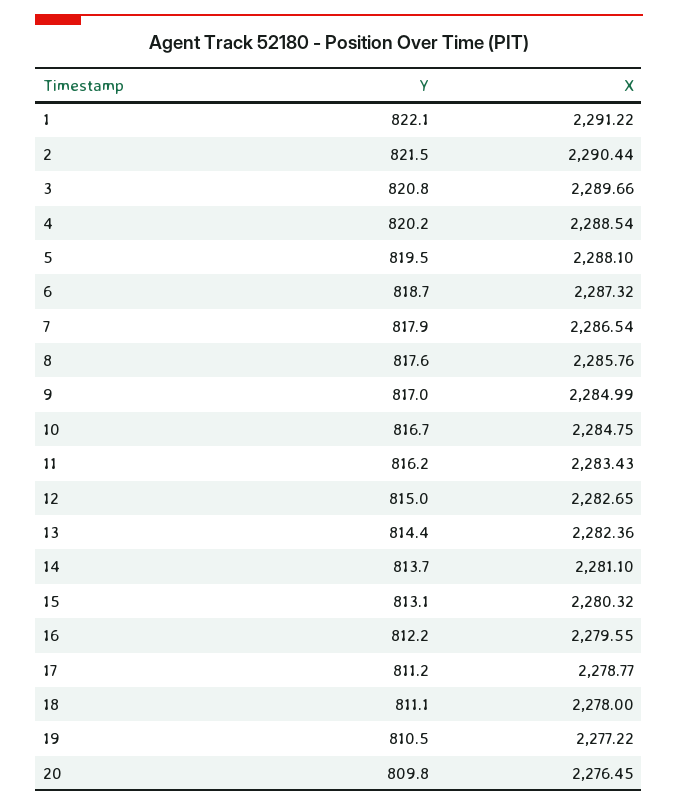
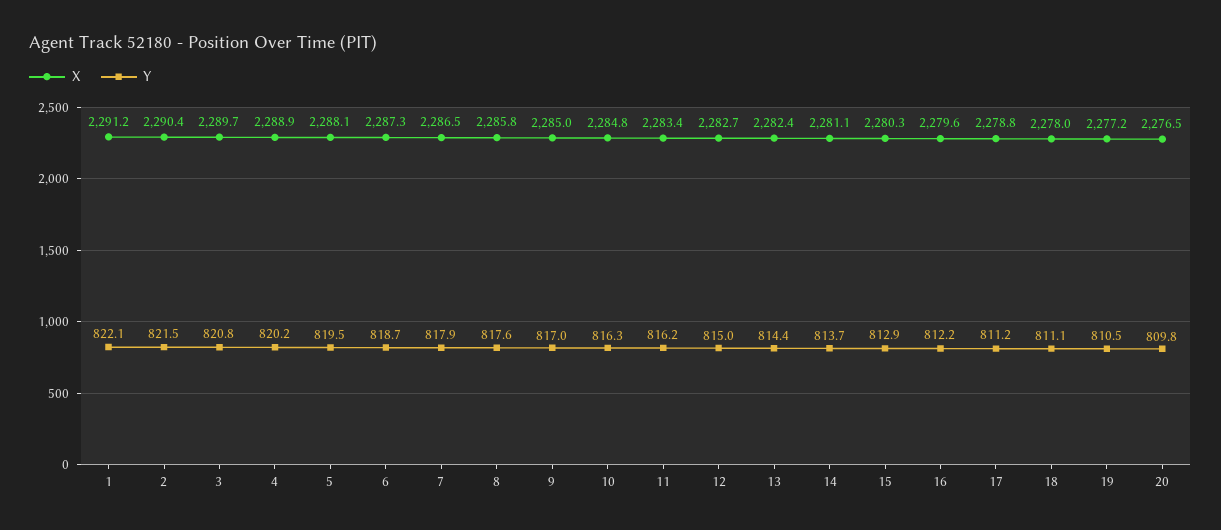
  {
    "Y": {
      "1": 822.1,
      "2": 821.5,
      "3": 820.8,
      "4": 820.2,
      "5": 819.5,
      "6": 818.7,
      "7": 817.9,
      "8": 817.6,
      "9": 817,
-     "10": 816.7,
+     "10": 816.3,
      "11": 816.2,
      "12": 815,
      "13": 814.4,
      "14": 813.7,
-     "15": 813.1,
+     "15": 812.9,
      "16": 812.2,
      "17": 811.2,
      "18": 811.1,
      "19": 810.5,
      "20": 809.8
    },
    "X": {
      "1": 2291.22,
      "2": 2290.44,
      "3": 2289.66,
-     "4": 2288.54,
+     "4": 2288.9,
      "5": 2288.1,
      "6": 2287.32,
      "7": 2286.54,
      "8": 2285.76,
      "9": 2284.99,
      "10": 2284.75,
      "11": 2283.43,
      "12": 2282.65,
      "13": 2282.36,
      "14": 2281.1,
      "15": 2280.32,
      "16": 2279.55,
      "17": 2278.77,
      "18": 2278,
      "19": 2277.22,
      "20": 2276.45
    }
  }

